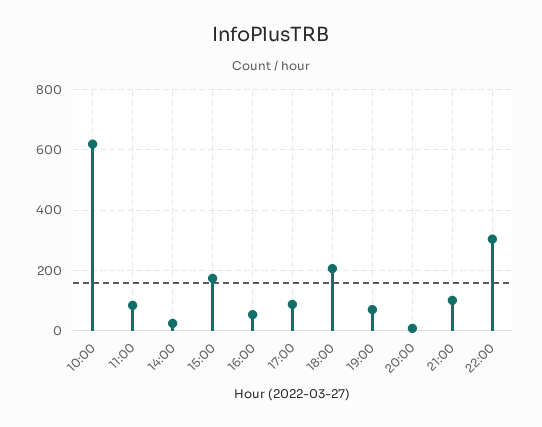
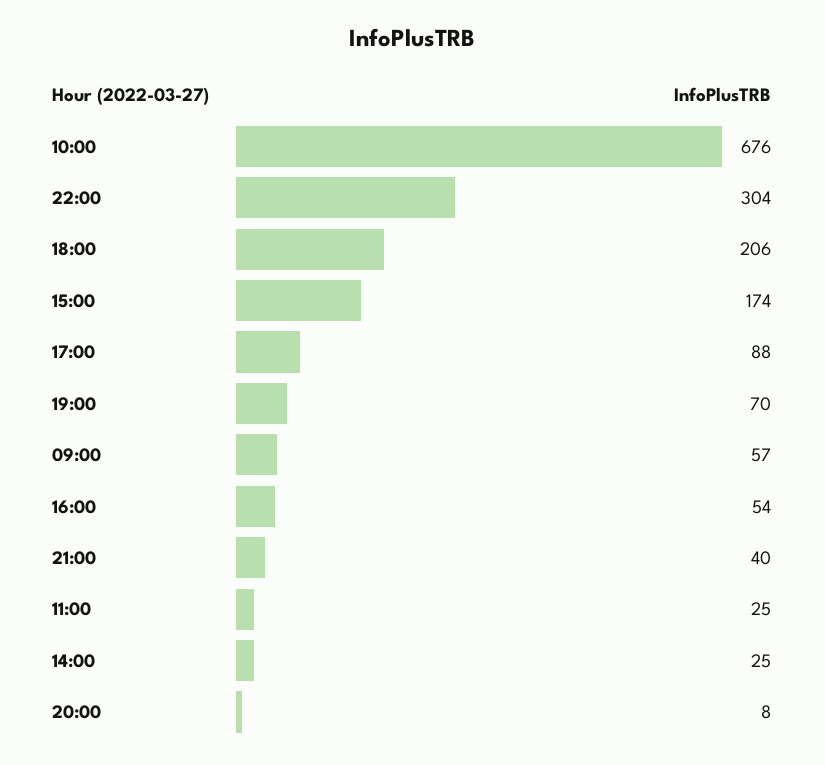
  {
-   "10:00": 620,
+   "10:00": 676,
-   "11:00": 80,
+   "11:00": 25,
    "14:00": 25,
    "15:00": 174,
    "16:00": 54,
    "17:00": 88,
    "18:00": 206,
    "19:00": 70,
    "20:00": 8,
-   "21:00": 100,
+   "21:00": 40,
-   "22:00": 304
+   "22:00": 304,
+   "09:00": 57
  }

